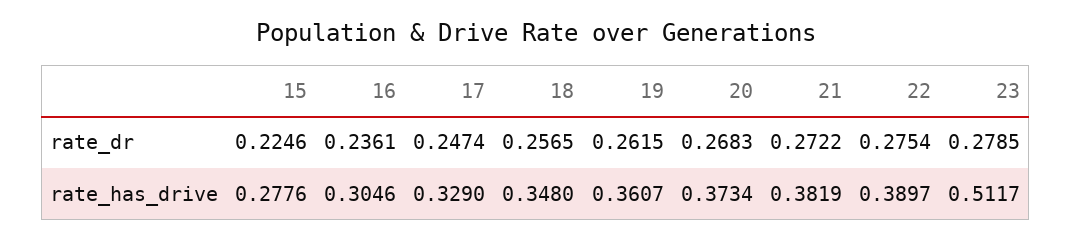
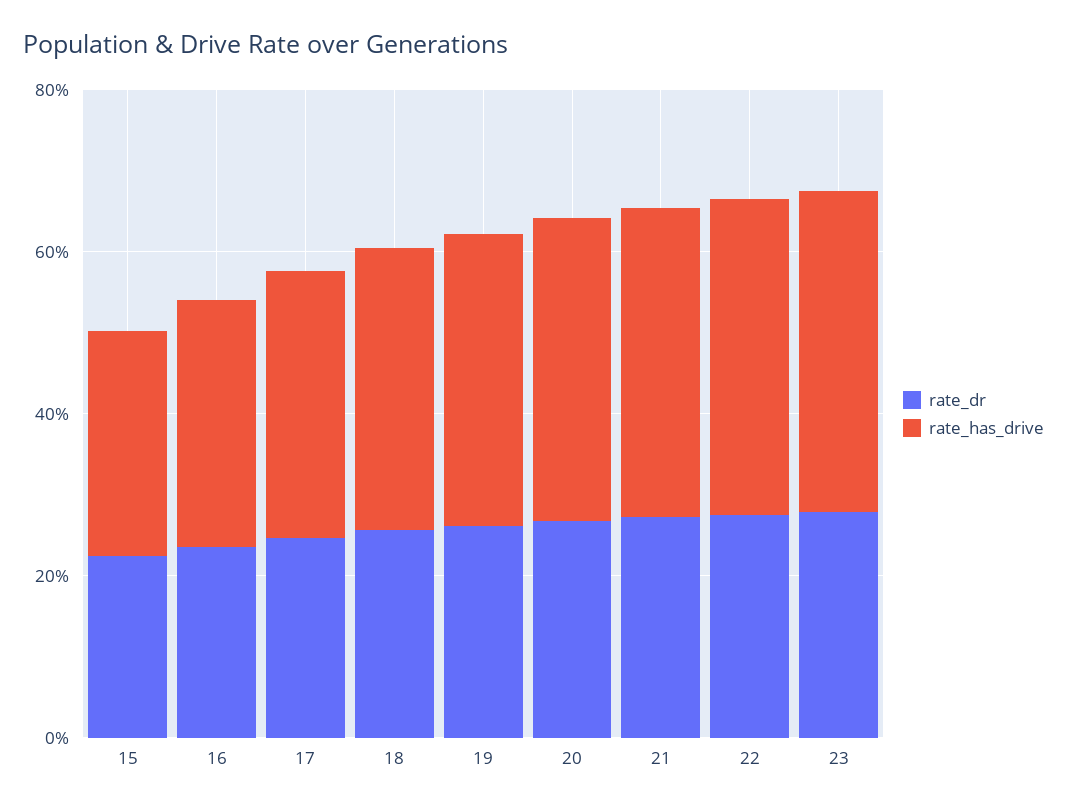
  {
    "rate_dr": {
      "15": 0.2246,
      "16": 0.2361,
      "17": 0.2474,
      "18": 0.2565,
      "19": 0.2615,
      "20": 0.2683,
      "21": 0.2722,
      "22": 0.2754,
      "23": 0.2785
    },
    "rate_has_drive": {
      "15": 0.2776,
      "16": 0.3046,
      "17": 0.329,
      "18": 0.348,
      "19": 0.3607,
      "20": 0.3734,
      "21": 0.3819,
      "22": 0.3897,
-     "23": 0.5117
+     "23": 0.4
    }
  }

